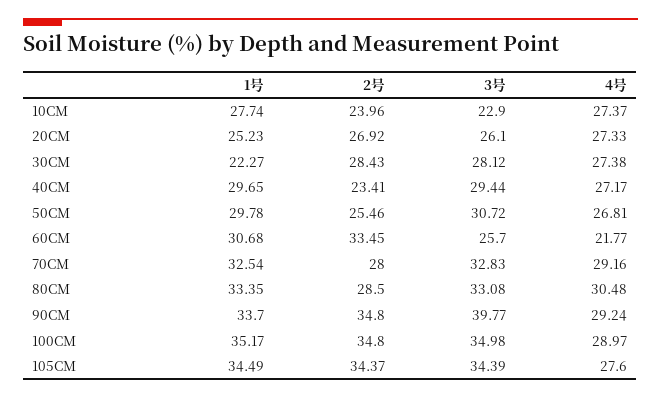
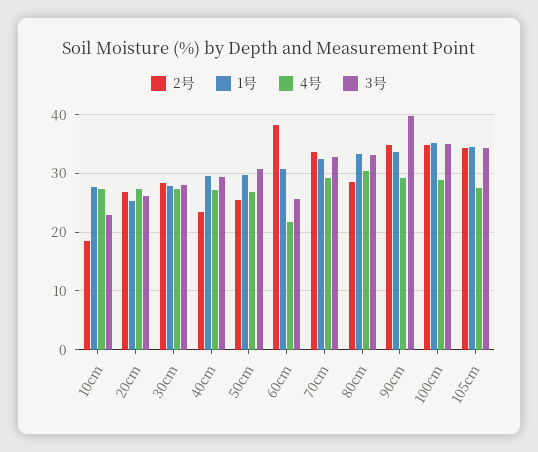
  {
    "1号": {
      "10CM": 27.74,
      "20CM": 25.23,
-     "30CM": 22.27,
+     "30CM": 28,
      "40CM": 29.65,
      "50CM": 29.78,
      "60CM": 30.68,
      "70CM": 32.54,
      "80CM": 33.35,
      "90CM": 33.7,
      "100CM": 35.17,
      "105CM": 34.49
    },
    "2号": {
-     "10CM": 23.96,
+     "10CM": 18,
      "20CM": 26.92,
      "30CM": 28.43,
      "40CM": 23.41,
      "50CM": 25.46,
-     "60CM": 33.45,
+     "60CM": 38,
-     "70CM": 28,
+     "70CM": 34,
      "80CM": 28.5,
      "90CM": 34.8,
      "100CM": 34.8,
      "105CM": 34.37
    },
    "3号": {
      "10CM": 22.9,
      "20CM": 26.1,
      "30CM": 28.12,
      "40CM": 29.44,
      "50CM": 30.72,
      "60CM": 25.7,
      "70CM": 32.83,
      "80CM": 33.08,
      "90CM": 39.77,
      "100CM": 34.98,
      "105CM": 34.39
    },
    "4号": {
      "10CM": 27.37,
      "20CM": 27.33,
      "30CM": 27.38,
      "40CM": 27.17,
      "50CM": 26.81,
      "60CM": 21.77,
      "70CM": 29.16,
      "80CM": 30.48,
      "90CM": 29.24,
      "100CM": 28.97,
      "105CM": 27.6
    }
  }

